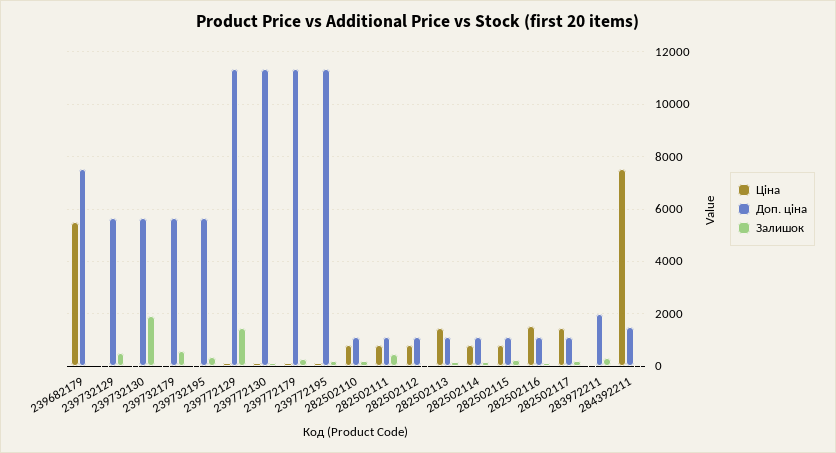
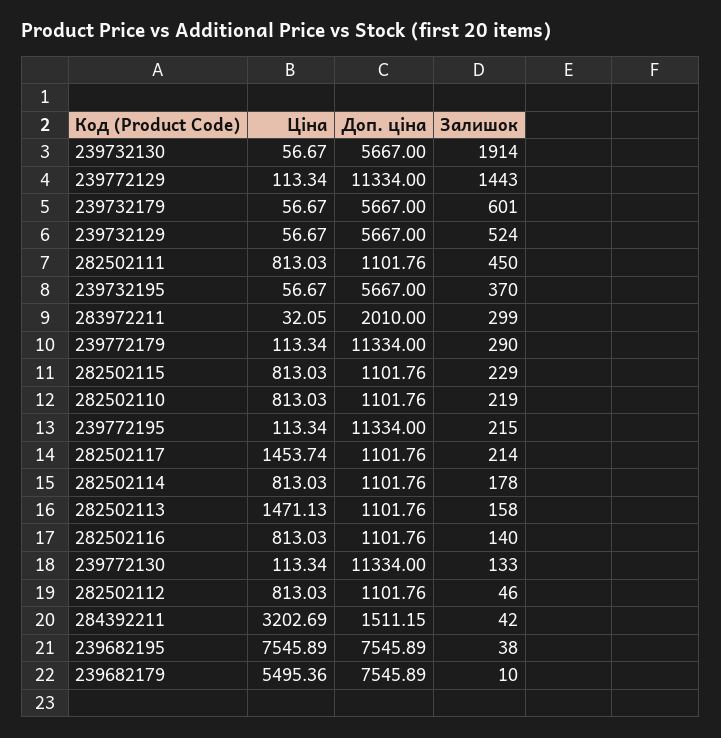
  {
    "Ціна": {
      "239682179": 5495.36,
      "239732129": 56.67,
      "239732130": 56.67,
      "239732179": 56.67,
      "239732195": 56.67,
      "239772129": 113.34,
      "239772130": 113.34,
      "239772179": 113.34,
      "239772195": 113.34,
      "282502110": 813.03,
      "282502111": 813.03,
      "282502112": 813.03,
      "282502113": 1471.13,
      "282502114": 813.03,
      "282502115": 813.03,
-     "282502116": 1500,
+     "282502116": 813.03,
      "282502117": 1453.74,
      "283972211": 32.05,
-     "284392211": 7500
+     "284392211": 3202.69,
+     "239682195": 7545.89
    },
    "Доп. ціна": {
      "239682179": 7545.89,
      "239732129": 5667,
      "239732130": 5667,
      "239732179": 5667,
      "239732195": 5667,
      "239772129": 11334,
      "239772130": 11334,
      "239772179": 11334,
      "239772195": 11334,
      "282502110": 1101.76,
      "282502111": 1101.76,
      "282502112": 1101.76,
      "282502113": 1101.76,
      "282502114": 1101.76,
      "282502115": 1101.76,
      "282502116": 1101.76,
      "282502117": 1101.76,
      "283972211": 2010,
-     "284392211": 1511.15
+     "284392211": 1511.15,
+     "239682195": 7545.89
    },
    "Залишок": {
      "239682179": 10,
      "239732129": 524,
      "239732130": 1914,
      "239732179": 601,
      "239732195": 370,
      "239772129": 1443,
      "239772130": 133,
      "239772179": 290,
      "239772195": 215,
      "282502110": 219,
      "282502111": 450,
      "282502112": 46,
      "282502113": 158,
      "282502114": 178,
      "282502115": 229,
      "282502116": 140,
      "282502117": 214,
      "283972211": 299,
-     "284392211": 42
+     "284392211": 42,
+     "239682195": 38
    }
  }

